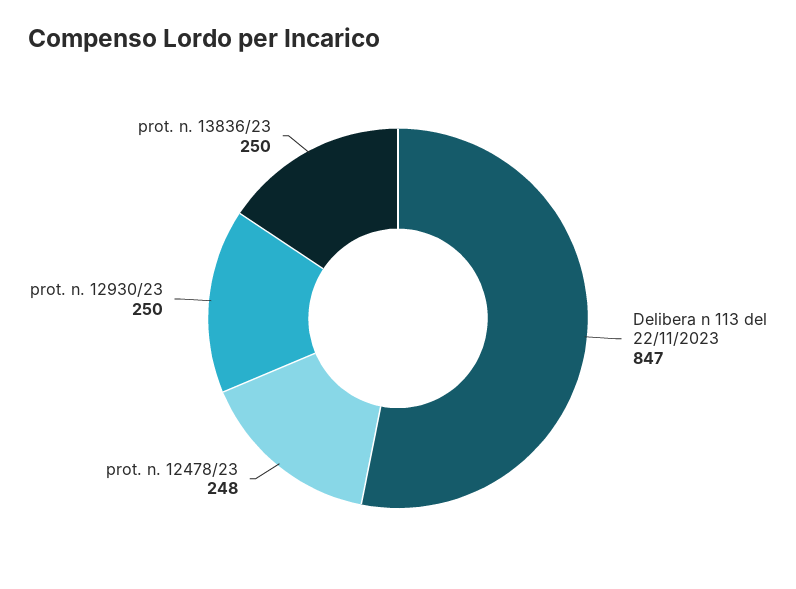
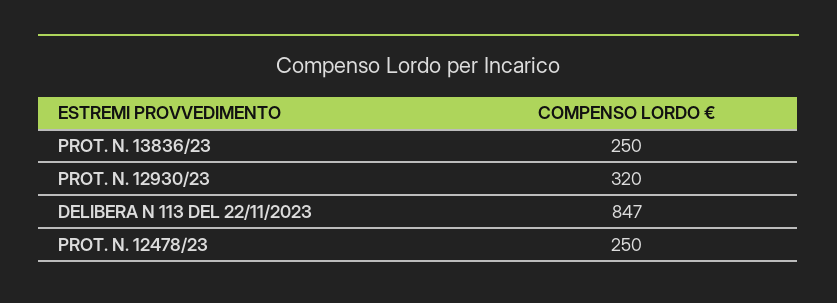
  {
    "Delibera n 113 del 22/11/2023": 847,
-   "prot. n. 12478/23": 248,
+   "prot. n. 12478/23": 250,
-   "prot. n. 12930/23": 250,
+   "prot. n. 12930/23": 320,
    "prot. n. 13836/23": 250
  }

